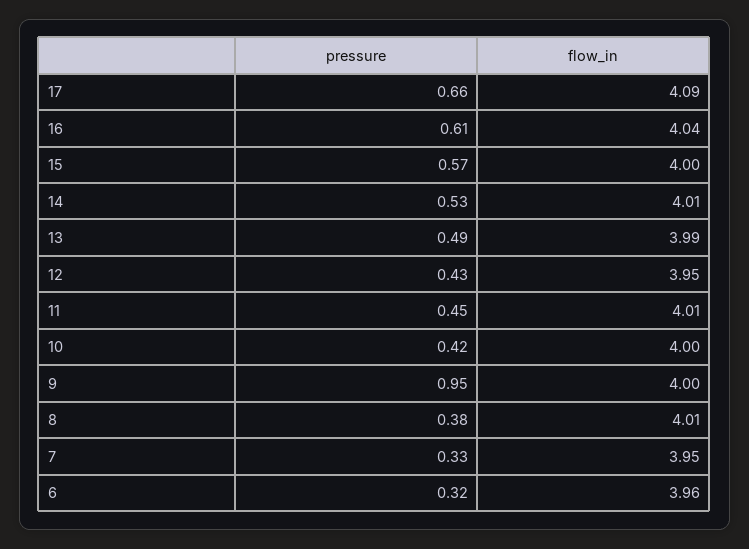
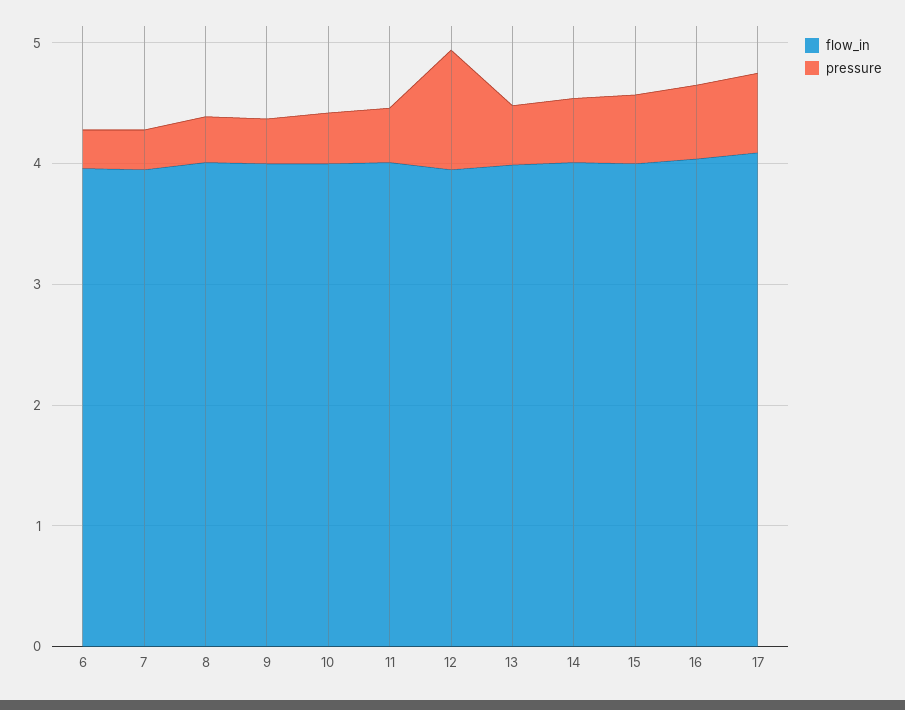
  {
    "pressure": {
      "17": 0.66,
      "16": 0.61,
      "15": 0.57,
      "14": 0.53,
      "13": 0.49,
-     "12": 0.43,
+     "12": 1,
      "11": 0.45,
      "10": 0.42,
-     "9": 0.95,
+     "9": 0.4,
      "8": 0.38,
      "7": 0.33,
      "6": 0.32
    },
    "flow_in": {
      "17": 4.09,
      "16": 4.04,
      "15": 4,
      "14": 4.01,
      "13": 3.99,
      "12": 3.95,
      "11": 4.01,
      "10": 4,
      "9": 4,
      "8": 4.01,
      "7": 3.95,
      "6": 3.96
    }
  }

